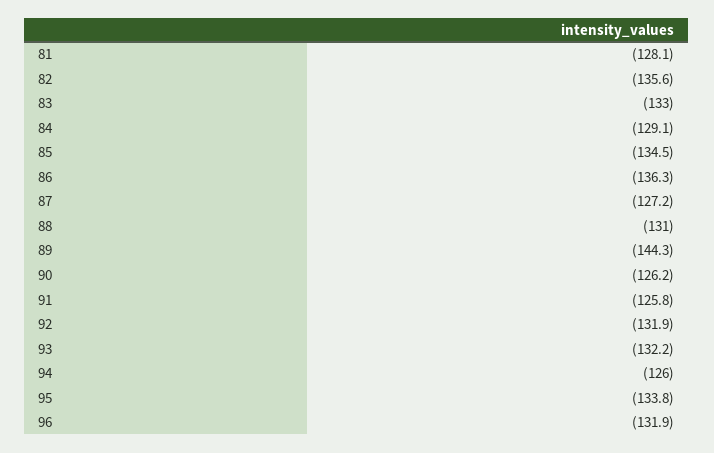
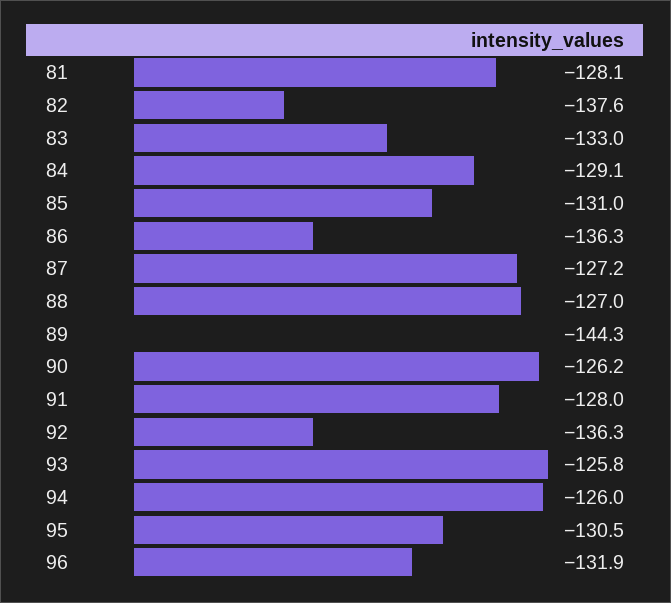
  {
    "81": -128.1,
-   "82": -135.6,
+   "82": -137.6,
    "83": -133,
    "84": -129.1,
-   "85": -134.5,
+   "85": -131,
    "86": -136.3,
    "87": -127.2,
-   "88": -131,
+   "88": -127,
    "89": -144.3,
    "90": -126.2,
-   "91": -125.8,
+   "91": -128,
-   "92": -131.9,
+   "92": -136.3,
-   "93": -132.2,
+   "93": -125.8,
    "94": -126,
-   "95": -133.8,
+   "95": -130.5,
    "96": -131.9
  }

